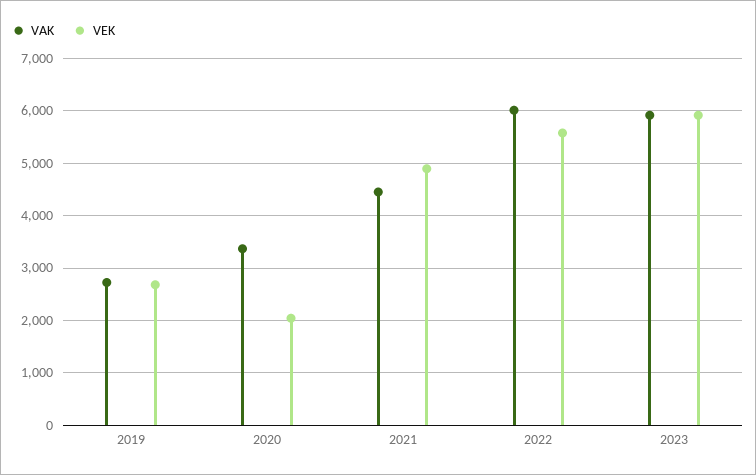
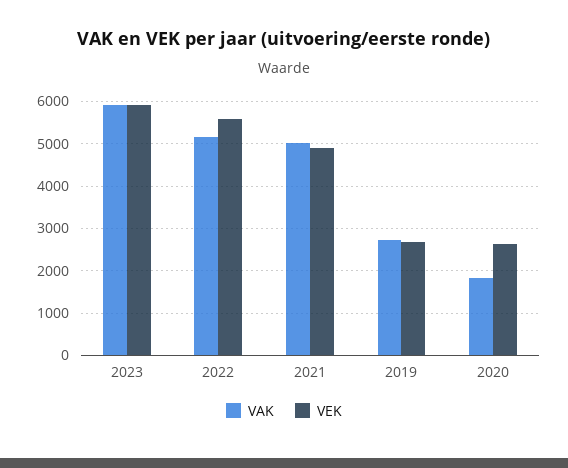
  {
    "VAK": {
      "2019": 2800,
-     "2020": 3400,
+     "2020": 1800,
-     "2021": 4400,
+     "2021": 5000,
-     "2022": 6000,
+     "2022": 5200,
      "2023": 6000
    },
    "VEK": {
      "2019": 2600,
-     "2020": 2000,
+     "2020": 2600,
      "2021": 4800,
      "2022": 5600,
      "2023": 6000
    }
  }

